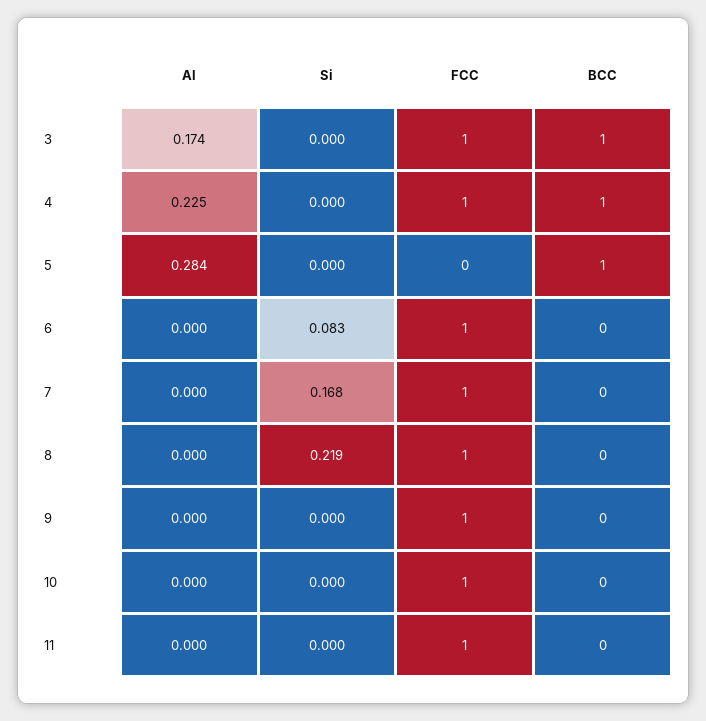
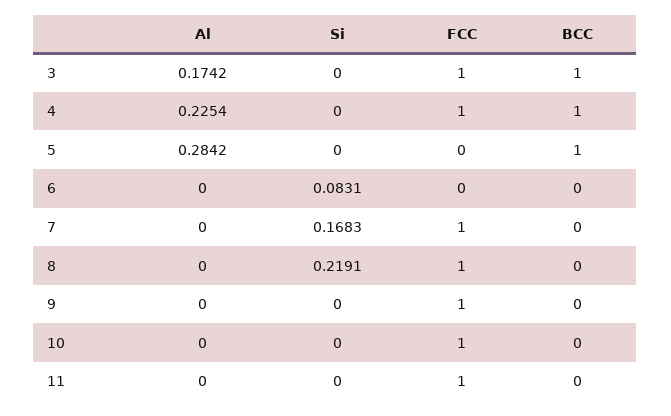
  {
    "Al": {
      "3": 0.1742,
      "4": 0.2254,
      "5": 0.2842,
      "6": 0,
      "7": 0,
      "8": 0,
      "9": 0,
      "10": 0,
      "11": 0
    },
    "Si": {
      "3": 0,
      "4": 0,
      "5": 0,
      "6": 0.0831,
      "7": 0.1683,
      "8": 0.2191,
      "9": 0,
      "10": 0,
      "11": 0
    },
    "FCC": {
      "3": 1,
      "4": 1,
      "5": 0,
-     "6": 1,
+     "6": 0,
      "7": 1,
      "8": 1,
      "9": 1,
      "10": 1,
      "11": 1
    },
    "BCC": {
      "3": 1,
      "4": 1,
      "5": 1,
      "6": 0,
      "7": 0,
      "8": 0,
      "9": 0,
      "10": 0,
      "11": 0
    }
  }

